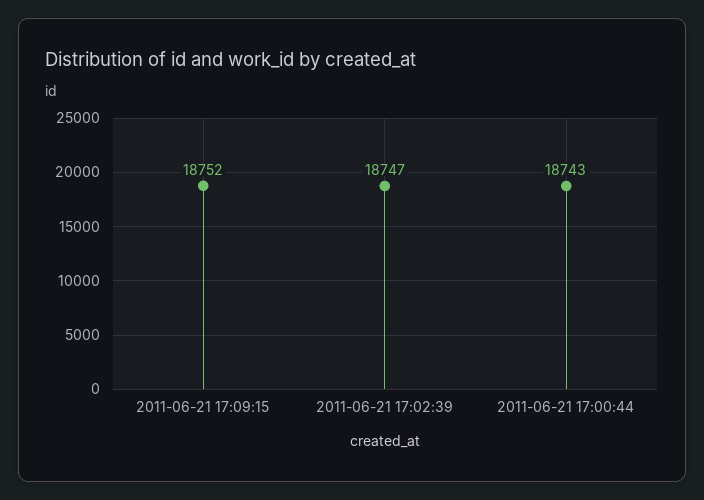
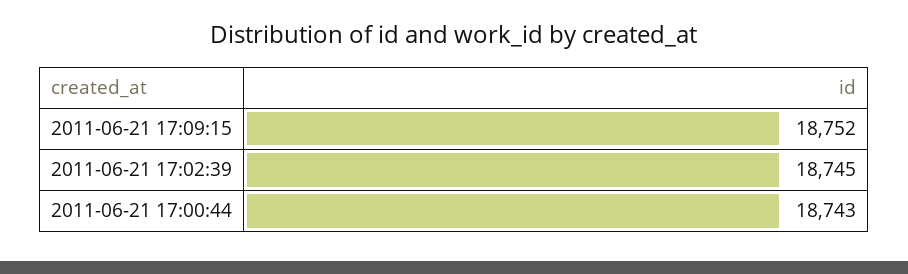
  {
    "2011-06-21 17:09:15": 18752,
-   "2011-06-21 17:02:39": 18747,
+   "2011-06-21 17:02:39": 18745,
    "2011-06-21 17:00:44": 18743
  }

